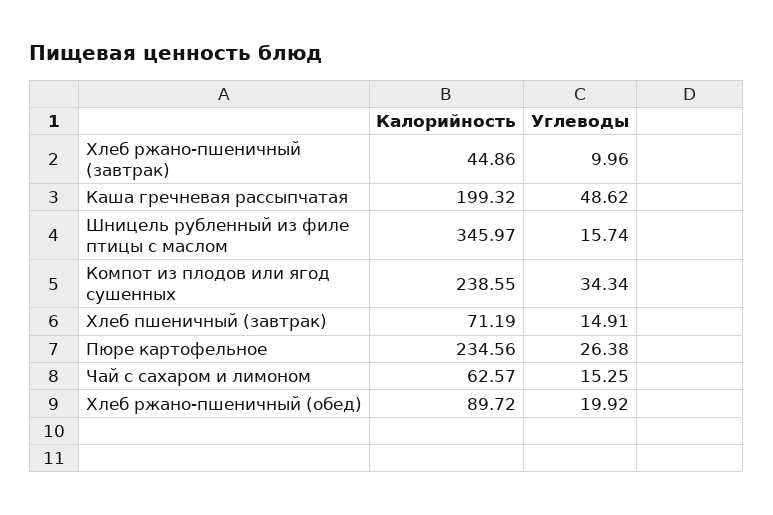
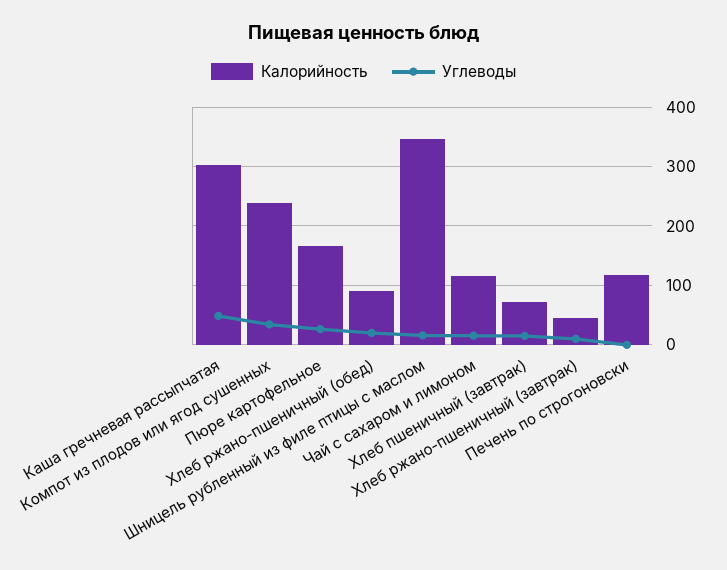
  {
    "Калорийность": {
      "Хлеб ржано-пшеничный (завтрак)": 44.86,
-     "Каша гречневая рассыпчатая": 199.32,
+     "Каша гречневая рассыпчатая": 300,
      "Шницель рубленный из филе птицы с маслом": 345.97,
      "Компот из плодов или ягод сушенных": 238.55,
      "Хлеб пшеничный (завтрак)": 71.19,
-     "Пюре картофельное": 234.56,
+     "Пюре картофельное": 160,
-     "Чай с сахаром и лимоном": 62.57,
+     "Чай с сахаром и лимоном": 120,
-     "Хлеб ржано-пшеничный (обед)": 89.72
+     "Хлеб ржано-пшеничный (обед)": 89.72,
+     "Печень по строгоновски": 120
    },
    "Углеводы": {
      "Хлеб ржано-пшеничный (завтрак)": 9.96,
      "Каша гречневая рассыпчатая": 48.62,
      "Шницель рубленный из филе птицы с маслом": 15.74,
      "Компот из плодов или ягод сушенных": 34.34,
      "Хлеб пшеничный (завтрак)": 14.91,
      "Пюре картофельное": 26.38,
      "Чай с сахаром и лимоном": 15.25,
-     "Хлеб ржано-пшеничный (обед)": 19.92
+     "Хлеб ржано-пшеничный (обед)": 19.92,
+     "Печень по строгоновски": 0
    }
  }

